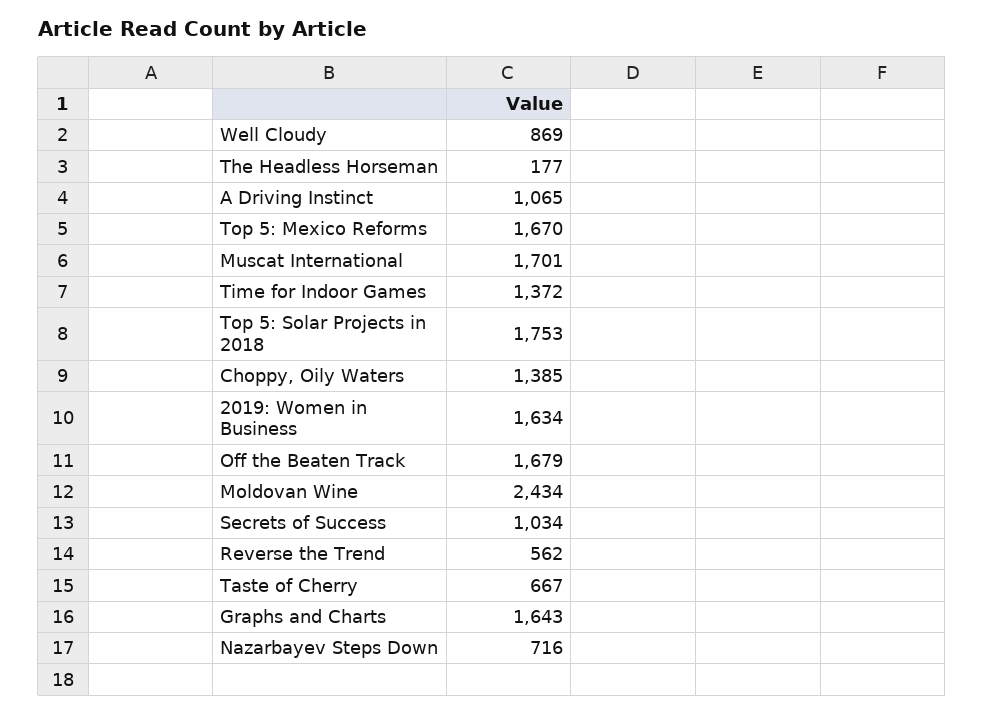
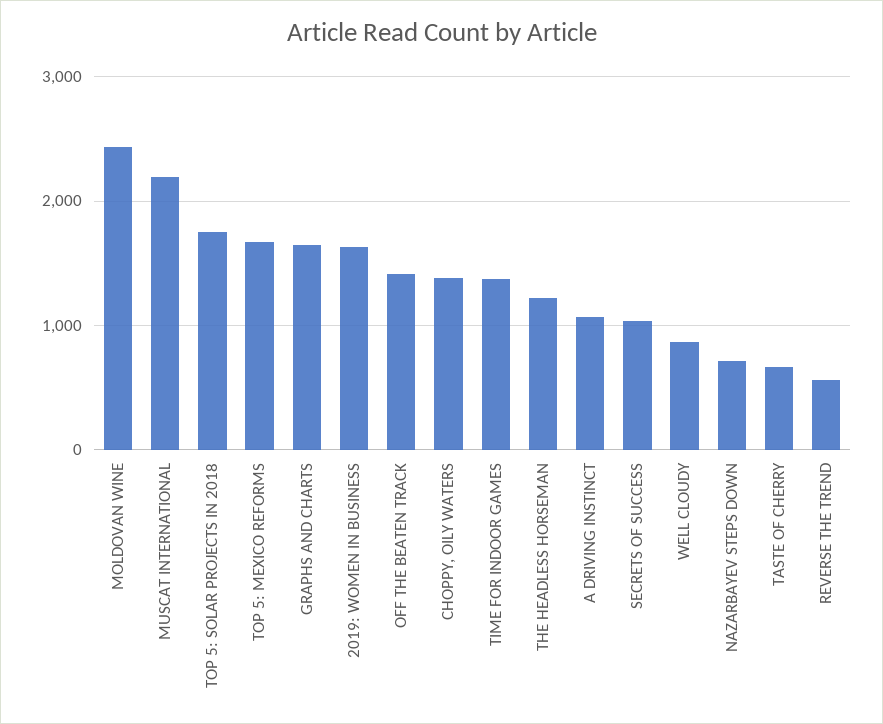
  {
    "Well Cloudy": 869,
-   "The Headless Horseman": 177,
+   "The Headless Horseman": 1200,
    "A Driving Instinct": 1065,
    "Top 5: Mexico Reforms": 1670,
-   "Muscat International": 1701,
+   "Muscat International": 2200,
    "Time for Indoor Games": 1372,
    "Top 5: Solar Projects in 2018": 1753,
    "Choppy, Oily Waters": 1385,
    "2019: Women in Business": 1634,
-   "Off the Beaten Track": 1679,
+   "Off the Beaten Track": 1400,
    "Moldovan Wine": 2434,
    "Secrets of Success": 1034,
    "Reverse the Trend": 562,
    "Taste of Cherry": 667,
    "Graphs and Charts": 1643,
    "Nazarbayev Steps Down": 716
  }

